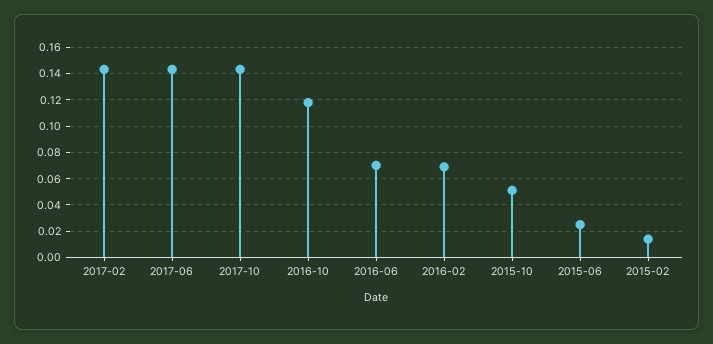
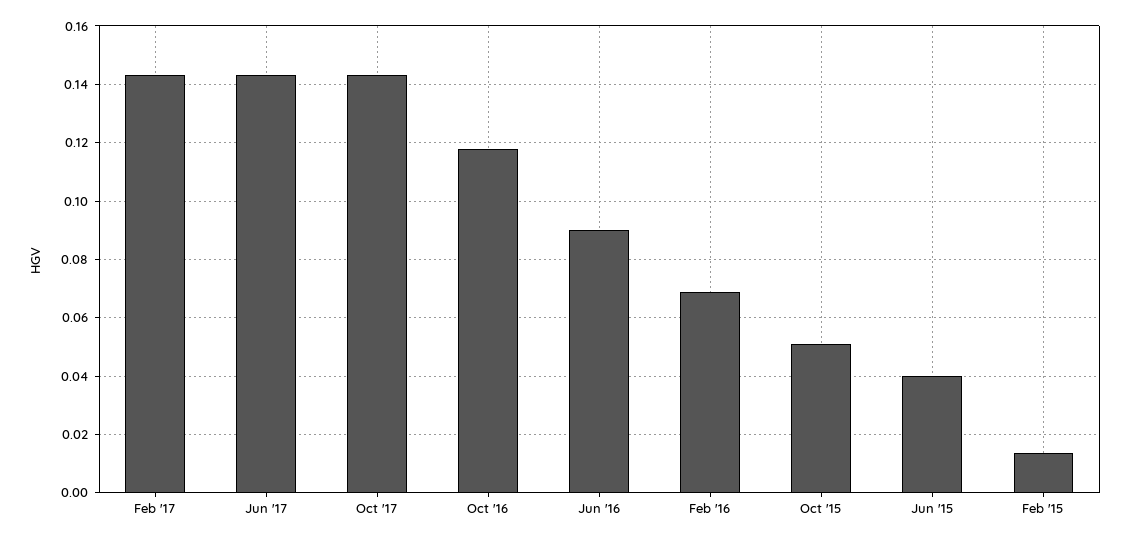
  {
    "2017-02": 0.1425,
    "2017-06": 0.1425,
    "2017-10": 0.1425,
    "2016-10": 0.1175,
-   "2016-06": 0.07,
+   "2016-06": 0.09,
    "2016-02": 0.07,
    "2015-10": 0.05,
-   "2015-06": 0.025,
+   "2015-06": 0.04,
    "2015-02": 0.015
  }

